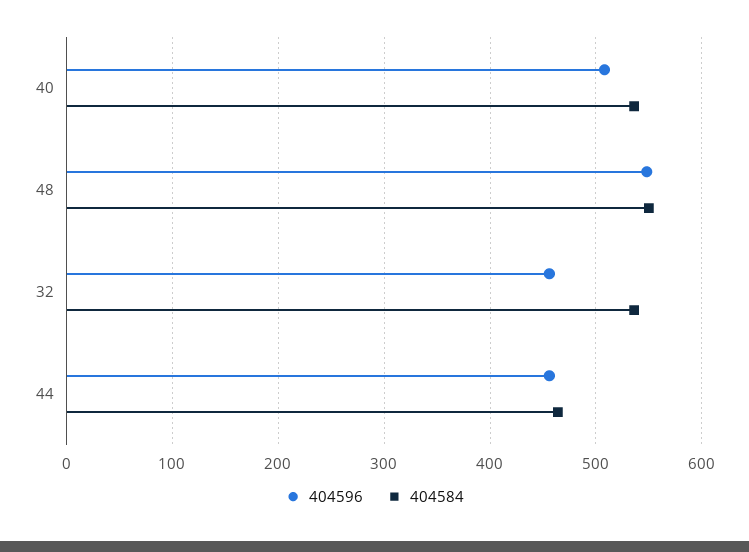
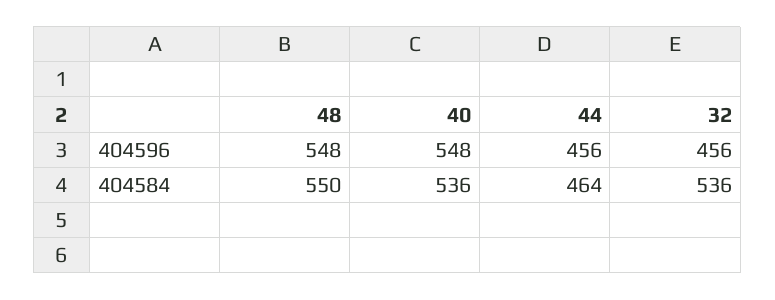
  {
    "404596": {
-     "40": 510,
+     "40": 548,
      "48": 548,
      "32": 456,
      "44": 456
    },
    "404584": {
      "40": 536,
      "48": 550,
      "32": 536,
      "44": 464
    }
  }

